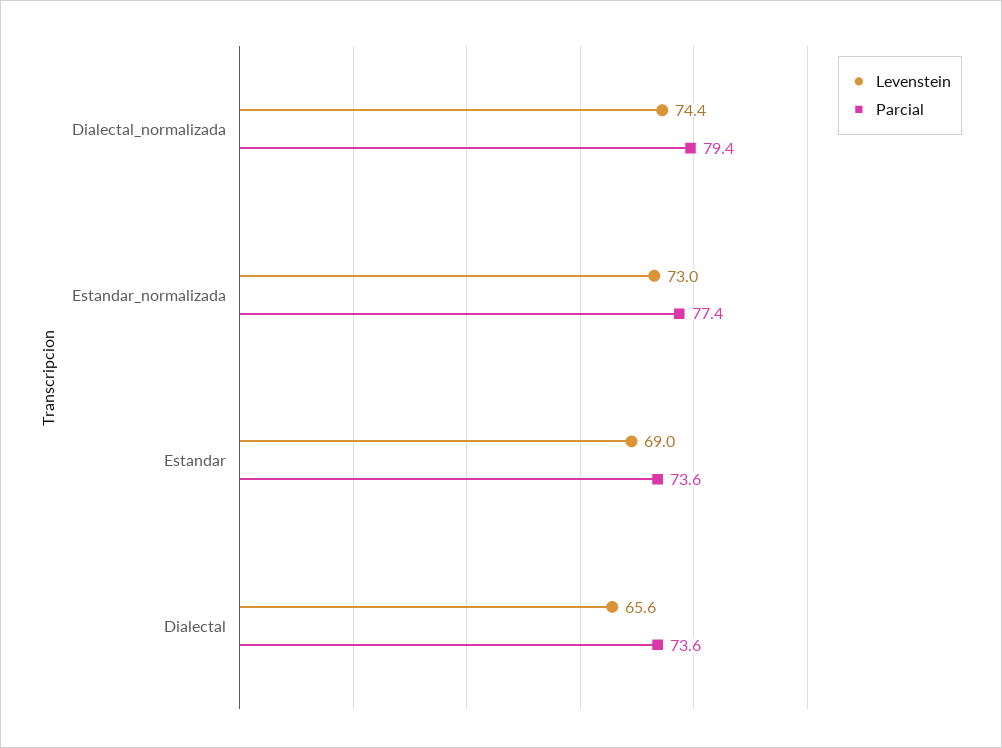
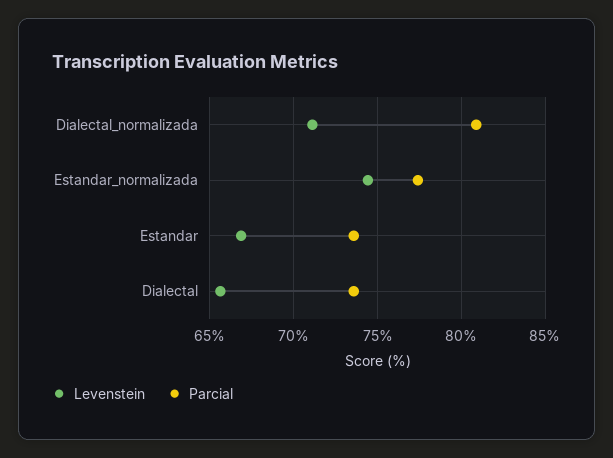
  {
    "Levenstein": {
-     "Dialectal_normalizada": 74.4,
+     "Dialectal_normalizada": 71,
-     "Estandar_normalizada": 73,
+     "Estandar_normalizada": 74.5,
-     "Estandar": 69,
+     "Estandar": 67,
      "Dialectal": 65.6
    },
    "Parcial": {
-     "Dialectal_normalizada": 79.4,
+     "Dialectal_normalizada": 81,
      "Estandar_normalizada": 77.4,
      "Estandar": 73.6,
      "Dialectal": 73.6
    }
  }

